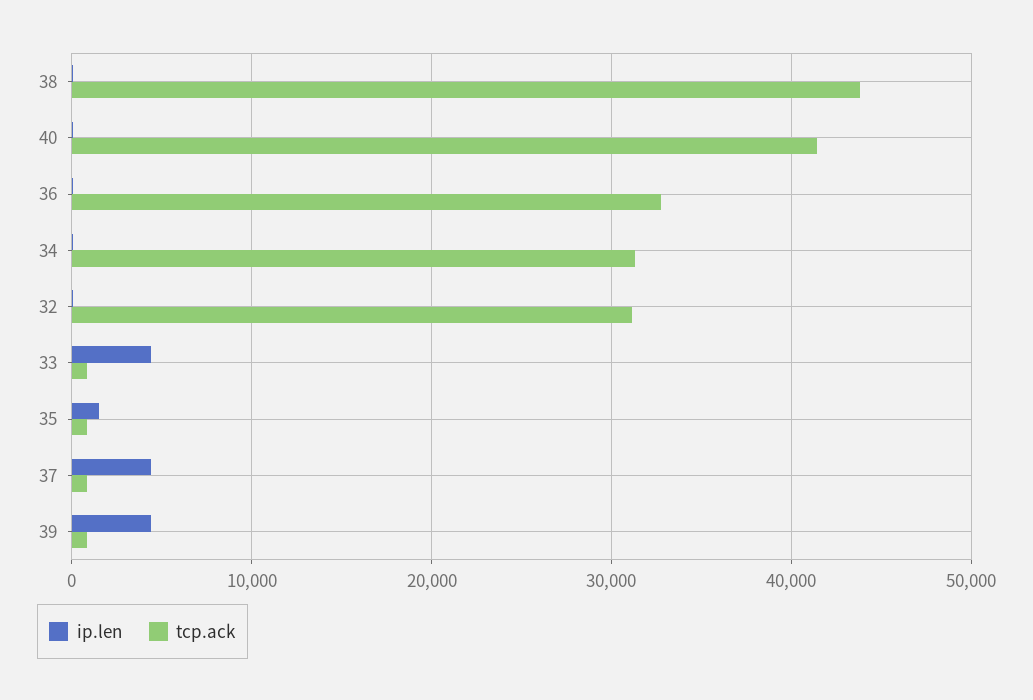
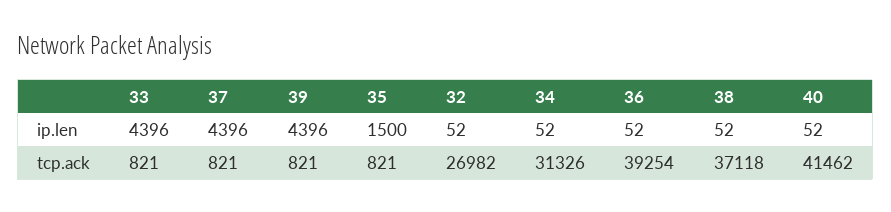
  {
    "ip.len": {
      "38": 52,
      "40": 52,
      "36": 52,
      "34": 52,
      "32": 52,
      "33": 4396,
      "35": 1500,
      "37": 4396,
      "39": 4396
    },
    "tcp.ack": {
-     "38": 44000,
+     "38": 37118,
      "40": 41462,
-     "36": 33000,
+     "36": 39254,
      "34": 31326,
-     "32": 31000,
+     "32": 26982,
      "33": 821,
      "35": 821,
      "37": 821,
      "39": 821
    }
  }

